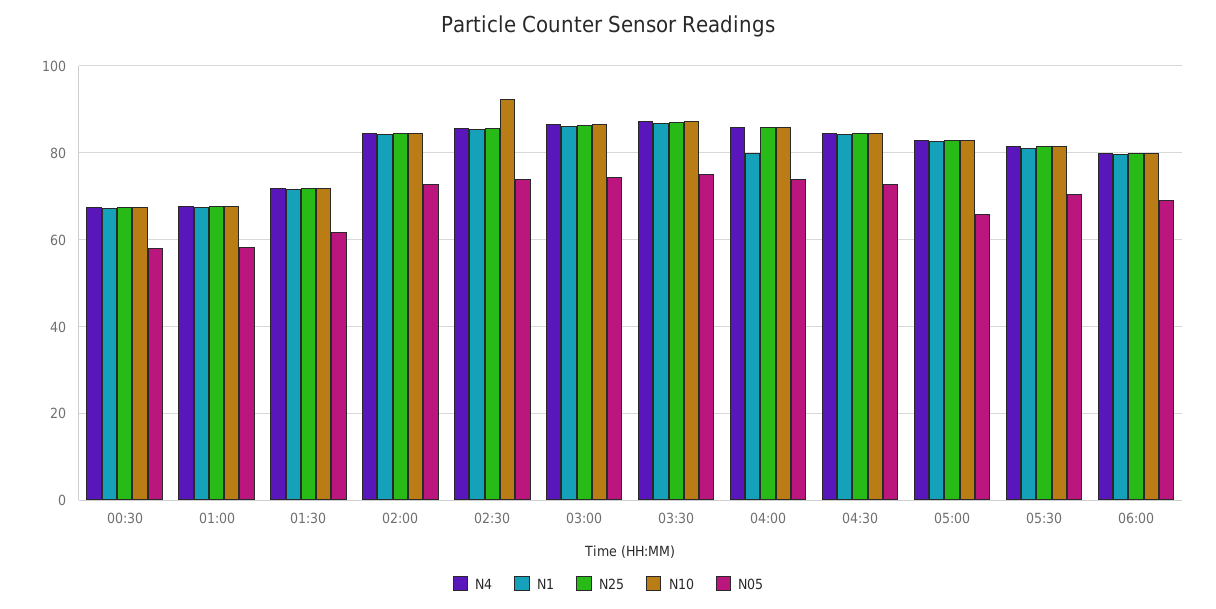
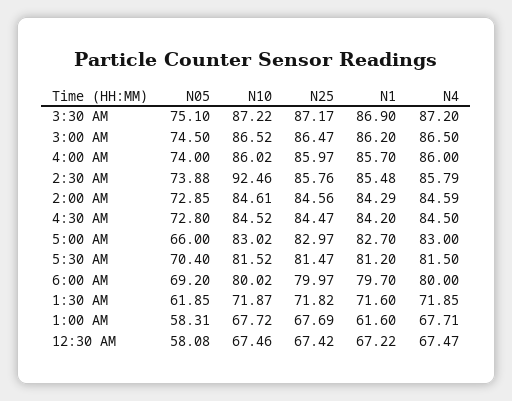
  {
    "N4": {
      "00:30": 67.47,
      "01:00": 67.71,
      "01:30": 71.85,
      "02:00": 84.59,
      "02:30": 85.79,
      "03:00": 86.5,
      "03:30": 87.2,
      "04:00": 86,
      "04:30": 84.5,
      "05:00": 83,
      "05:30": 81.5,
      "06:00": 80
    },
    "N1": {
      "00:30": 67.22,
-     "01:00": 68,
+     "01:00": 61.6,
      "01:30": 71.6,
      "02:00": 84.29,
      "02:30": 85.48,
      "03:00": 86.2,
      "03:30": 86.9,
-     "04:00": 80,
+     "04:00": 85.7,
      "04:30": 84.2,
      "05:00": 82.7,
      "05:30": 81.2,
      "06:00": 79.7
    },
    "N25": {
      "00:30": 67.42,
      "01:00": 67.69,
      "01:30": 71.82,
      "02:00": 84.56,
      "02:30": 85.76,
      "03:00": 86.47,
      "03:30": 87.17,
      "04:00": 85.97,
      "04:30": 84.47,
      "05:00": 82.97,
      "05:30": 81.47,
      "06:00": 79.97
    },
    "N10": {
      "00:30": 67.46,
      "01:00": 67.72,
      "01:30": 71.87,
      "02:00": 84.61,
      "02:30": 92.46,
      "03:00": 86.52,
      "03:30": 87.22,
      "04:00": 86.02,
      "04:30": 84.52,
      "05:00": 83.02,
      "05:30": 81.52,
      "06:00": 80.02
    },
    "N05": {
      "00:30": 58.08,
      "01:00": 58.31,
      "01:30": 61.85,
      "02:00": 72.85,
      "02:30": 73.88,
      "03:00": 74.5,
      "03:30": 75.1,
      "04:00": 74,
      "04:30": 72.8,
      "05:00": 66,
      "05:30": 70.4,
      "06:00": 69.2
    }
  }

